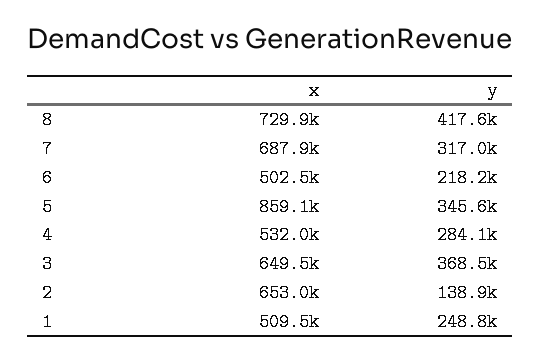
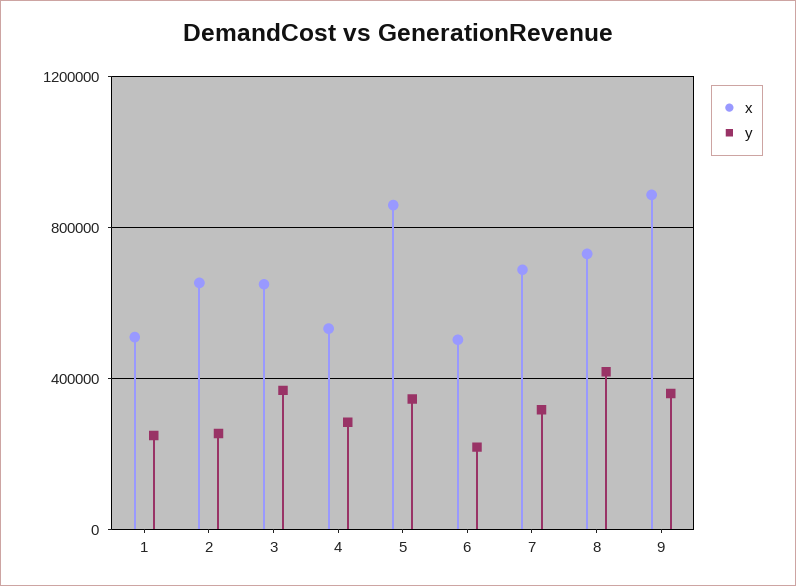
  {
    "x": {
      "8": 729900,
      "7": 687900,
      "6": 502500,
      "5": 859100,
      "4": 532000,
      "3": 649500,
      "2": 653000,
-     "1": 509500
+     "1": 509500,
+     "9": 900000
    },
    "y": {
      "8": 417600,
      "7": 317000,
      "6": 218200,
      "5": 345600,
      "4": 284100,
      "3": 368500,
-     "2": 138900,
+     "2": 250000,
-     "1": 248800
+     "1": 248800,
+     "9": 350000
    }
  }

